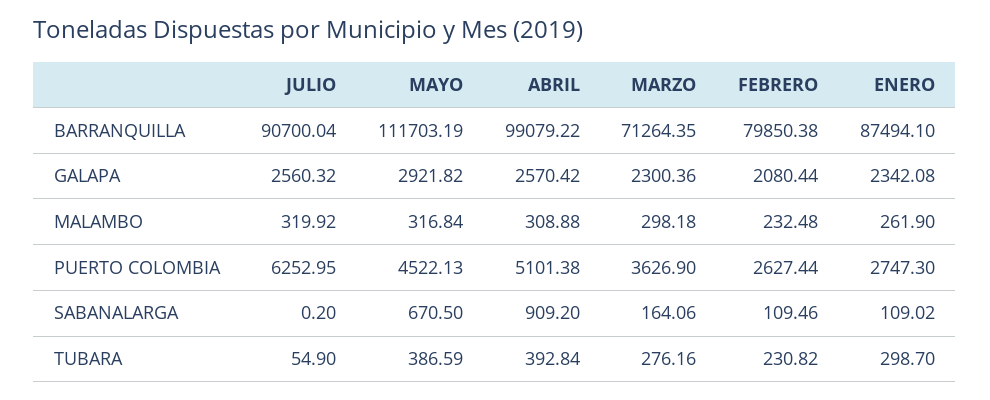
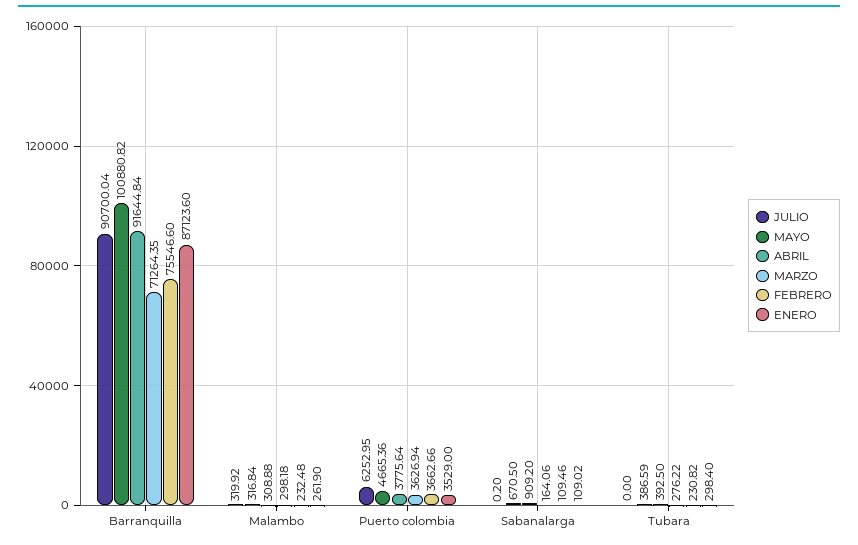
  {
    "JULIO": {
      "BARRANQUILLA": 90700.04,
-     "GALAPA": 2560.32,
      "MALAMBO": 319.92,
      "PUERTO COLOMBIA": 6252.95,
      "SABANALARGA": 0.2,
-     "TUBARA": 54.9
+     "TUBARA": 0
    },
    "MAYO": {
-     "BARRANQUILLA": 111703.19,
+     "BARRANQUILLA": 100880.82,
-     "GALAPA": 2921.82,
      "MALAMBO": 316.84,
-     "PUERTO COLOMBIA": 4522.13,
+     "PUERTO COLOMBIA": 4665.36,
      "SABANALARGA": 670.5,
      "TUBARA": 386.59
    },
    "ABRIL": {
-     "BARRANQUILLA": 99079.22,
+     "BARRANQUILLA": 91644.84,
-     "GALAPA": 2570.42,
      "MALAMBO": 308.88,
-     "PUERTO COLOMBIA": 5101.38,
+     "PUERTO COLOMBIA": 3775.64,
      "SABANALARGA": 909.2,
-     "TUBARA": 392.84
+     "TUBARA": 392.5
    },
    "MARZO": {
      "BARRANQUILLA": 71264.35,
-     "GALAPA": 2300.36,
      "MALAMBO": 298.18,
-     "PUERTO COLOMBIA": 3626.9,
+     "PUERTO COLOMBIA": 3626.94,
      "SABANALARGA": 164.06,
-     "TUBARA": 276.16
+     "TUBARA": 276.22
    },
    "FEBRERO": {
-     "BARRANQUILLA": 79850.38,
+     "BARRANQUILLA": 75546.6,
-     "GALAPA": 2080.44,
      "MALAMBO": 232.48,
-     "PUERTO COLOMBIA": 2627.44,
+     "PUERTO COLOMBIA": 3662.66,
      "SABANALARGA": 109.46,
      "TUBARA": 230.82
    },
    "ENERO": {
-     "BARRANQUILLA": 87494.1,
+     "BARRANQUILLA": 87123.6,
-     "GALAPA": 2342.08,
      "MALAMBO": 261.9,
-     "PUERTO COLOMBIA": 2747.3,
+     "PUERTO COLOMBIA": 3529,
      "SABANALARGA": 109.02,
-     "TUBARA": 298.7
+     "TUBARA": 298.4
    }
  }

